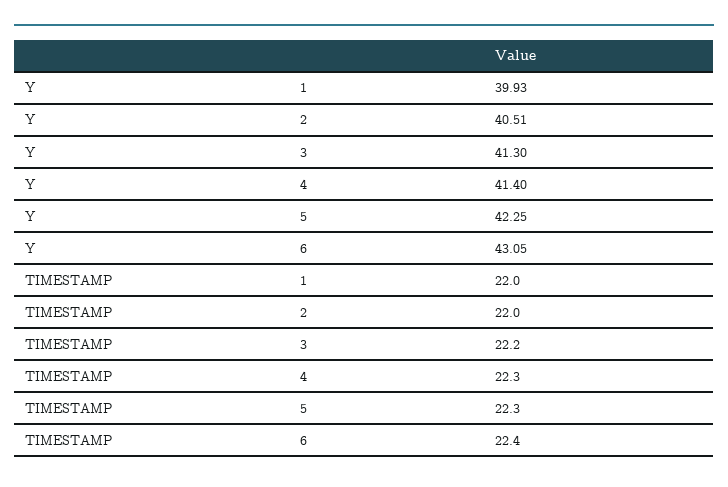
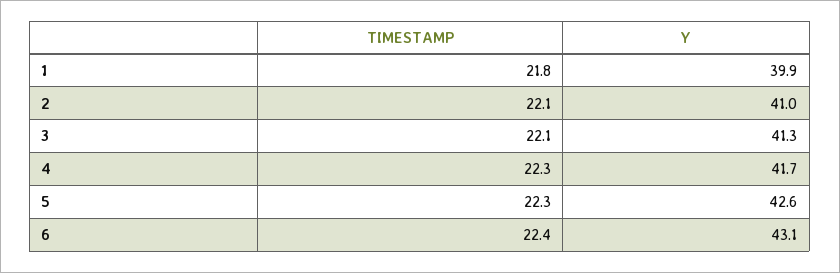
  {
    "Y": {
      "1": 39.93,
-     "2": 40.51,
+     "2": 41,
      "3": 41.3,
-     "4": 41.4,
+     "4": 41.7,
-     "5": 42.25,
+     "5": 42.6,
      "6": 43.05
    },
    "TIMESTAMP": {
-     "1": 22,
+     "1": 21.8,
-     "2": 22,
+     "2": 22.1,
-     "3": 22.2,
+     "3": 22.1,
      "4": 22.3,
      "5": 22.3,
      "6": 22.4
    }
  }

